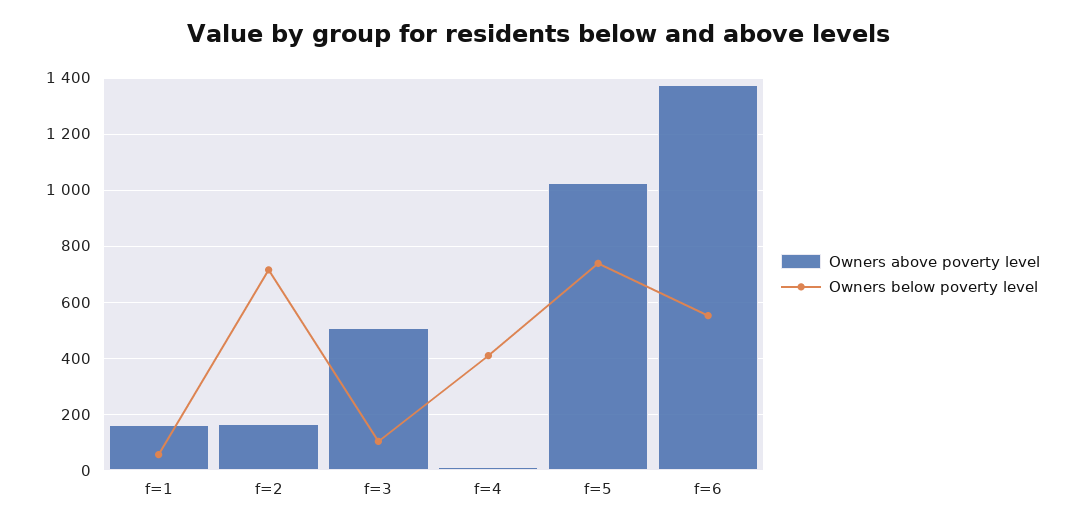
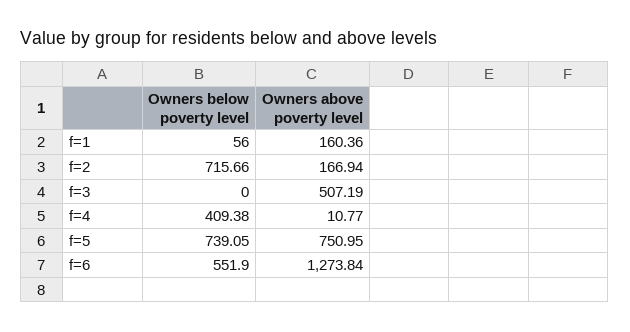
  {
    "Owners above poverty level": {
      "f=1": 160.36,
      "f=2": 166.94,
      "f=3": 507.19,
      "f=4": 10.77,
-     "f=5": 1025,
+     "f=5": 750.95,
-     "f=6": 1375
+     "f=6": 1273.84
    },
    "Owners below poverty level": {
      "f=1": 56,
      "f=2": 715.66,
-     "f=3": 100,
+     "f=3": 0,
      "f=4": 409.38,
      "f=5": 739.05,
      "f=6": 551.9
    }
  }

